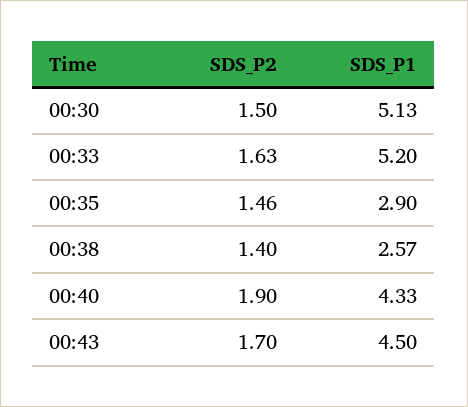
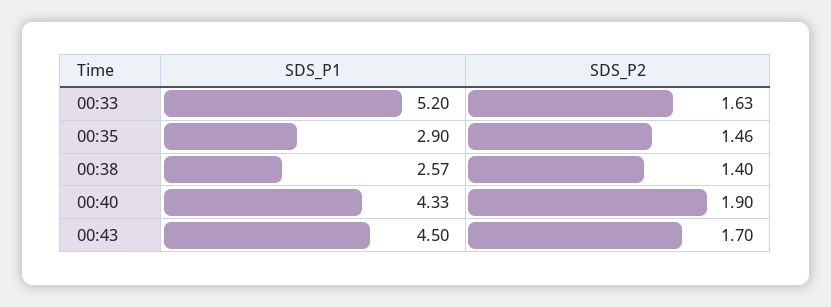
  {
    "SDS_P2": {
-     "00:30": 1.5,
      "00:33": 1.63,
      "00:35": 1.46,
      "00:38": 1.4,
      "00:40": 1.9,
      "00:43": 1.7
    },
    "SDS_P1": {
-     "00:30": 5.13,
      "00:33": 5.2,
      "00:35": 2.9,
      "00:38": 2.57,
      "00:40": 4.33,
      "00:43": 4.5
    }
  }

